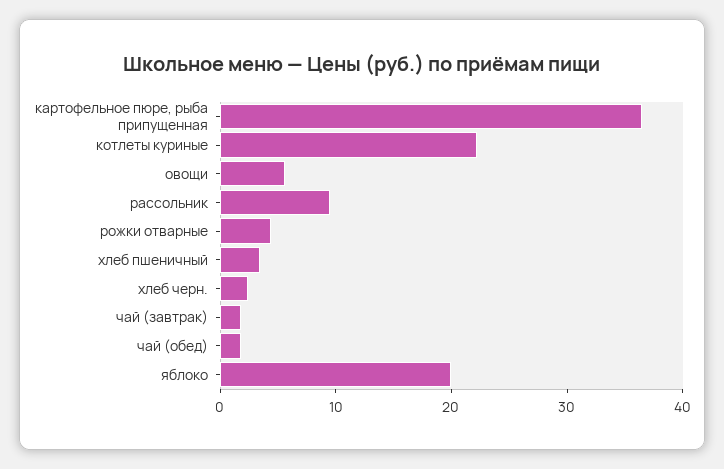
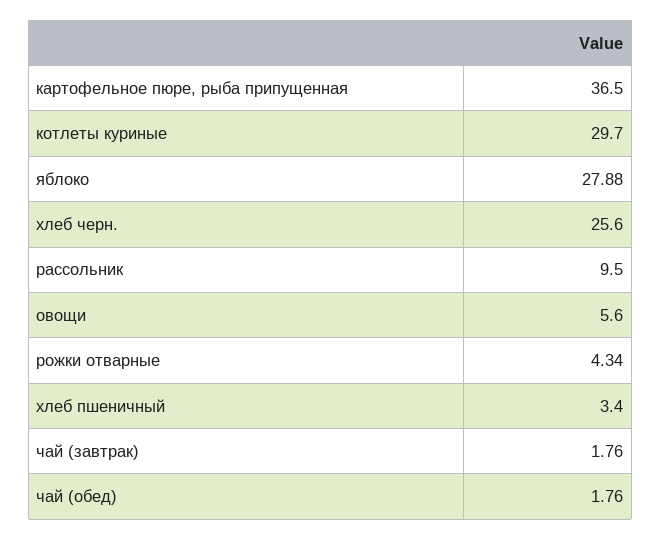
  {
    "картофельное пюре, рыба припущенная": 36.5,
-   "котлеты куриные": 22,
+   "котлеты куриные": 29.7,
    "овощи": 5.6,
    "рассольник": 9.5,
    "рожки отварные": 4.34,
    "хлеб пшеничный": 3.4,
-   "хлеб черн.": 2,
+   "хлеб черн.": 25.6,
    "чай (завтрак)": 1.76,
    "чай (обед)": 1.76,
-   "яблоко": 20
+   "яблоко": 27.88
  }

